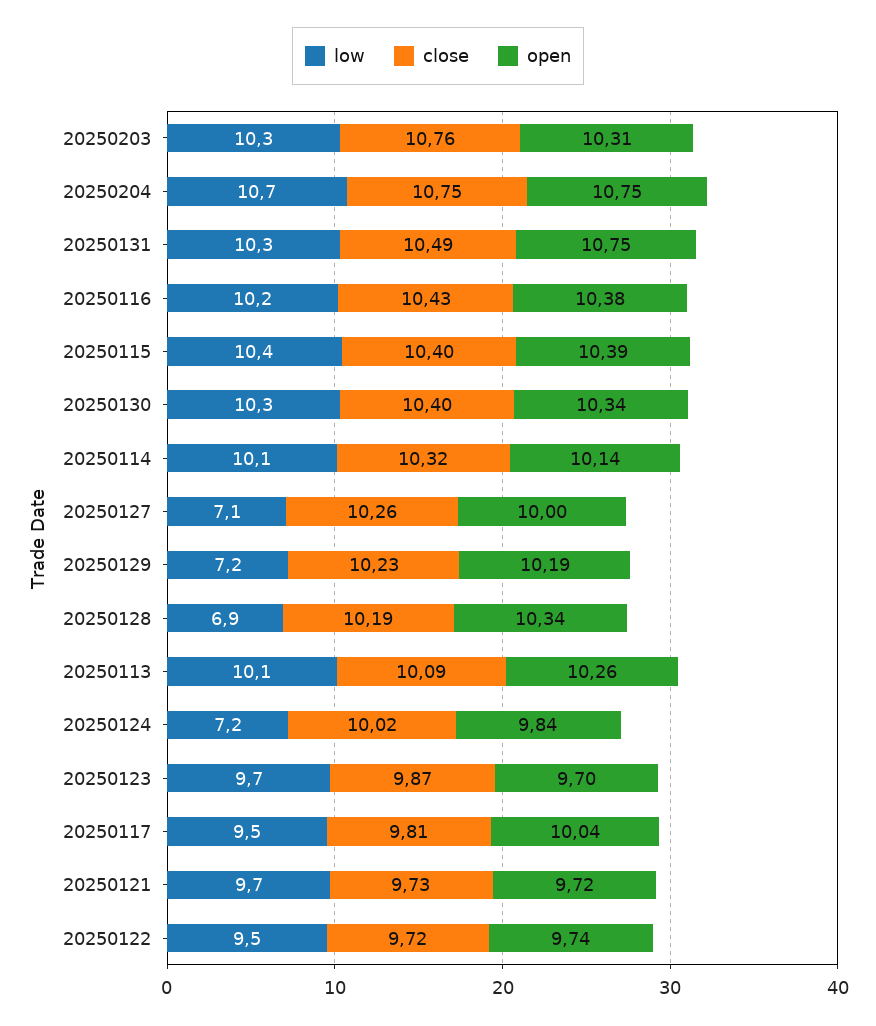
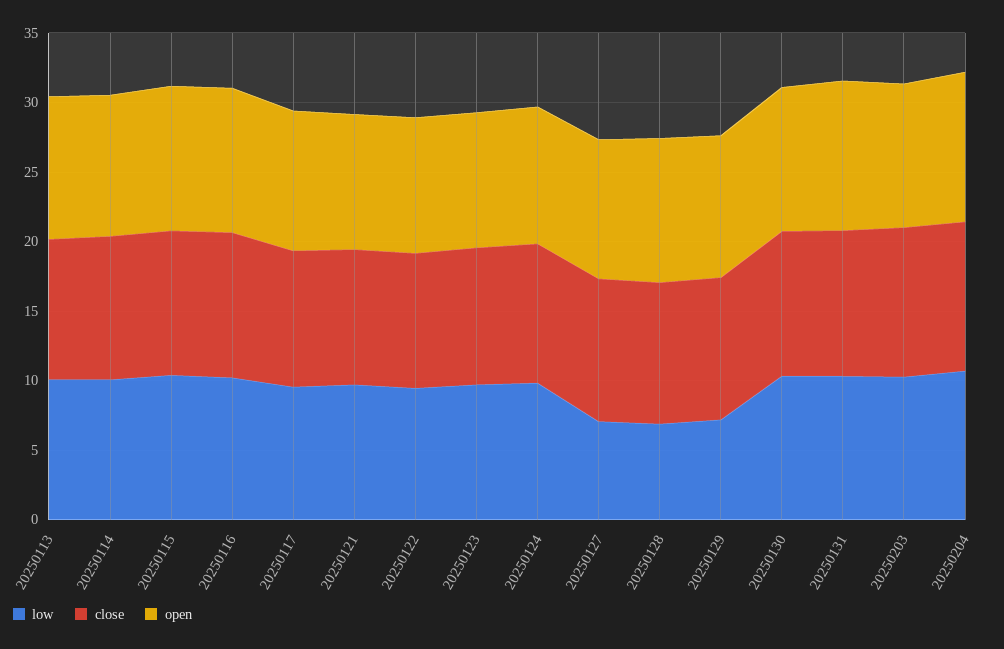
  {
    "low": {
      "20250203": 10.3,
      "20250204": 10.7,
      "20250131": 10.3,
      "20250116": 10.2,
      "20250115": 10.4,
      "20250130": 10.3,
      "20250114": 10.1,
      "20250127": 7.1,
      "20250129": 7.2,
      "20250128": 6.9,
      "20250113": 10.1,
-     "20250124": 7.2,
+     "20250124": 10,
      "20250123": 9.7,
      "20250117": 9.5,
      "20250121": 9.7,
      "20250122": 9.5
    },
    "close": {
      "20250203": 10.76,
      "20250204": 10.75,
      "20250131": 10.49,
      "20250116": 10.43,
      "20250115": 10.4,
      "20250130": 10.4,
      "20250114": 10.32,
      "20250127": 10.26,
      "20250129": 10.23,
      "20250128": 10.19,
      "20250113": 10.09,
      "20250124": 10.02,
      "20250123": 9.87,
      "20250117": 9.81,
      "20250121": 9.73,
      "20250122": 9.72
    },
    "open": {
      "20250203": 10.31,
      "20250204": 10.75,
      "20250131": 10.75,
      "20250116": 10.38,
      "20250115": 10.39,
      "20250130": 10.34,
      "20250114": 10.14,
      "20250127": 10,
      "20250129": 10.19,
      "20250128": 10.34,
      "20250113": 10.26,
      "20250124": 9.84,
      "20250123": 9.7,
      "20250117": 10.04,
      "20250121": 9.72,
      "20250122": 9.74
    }
  }

